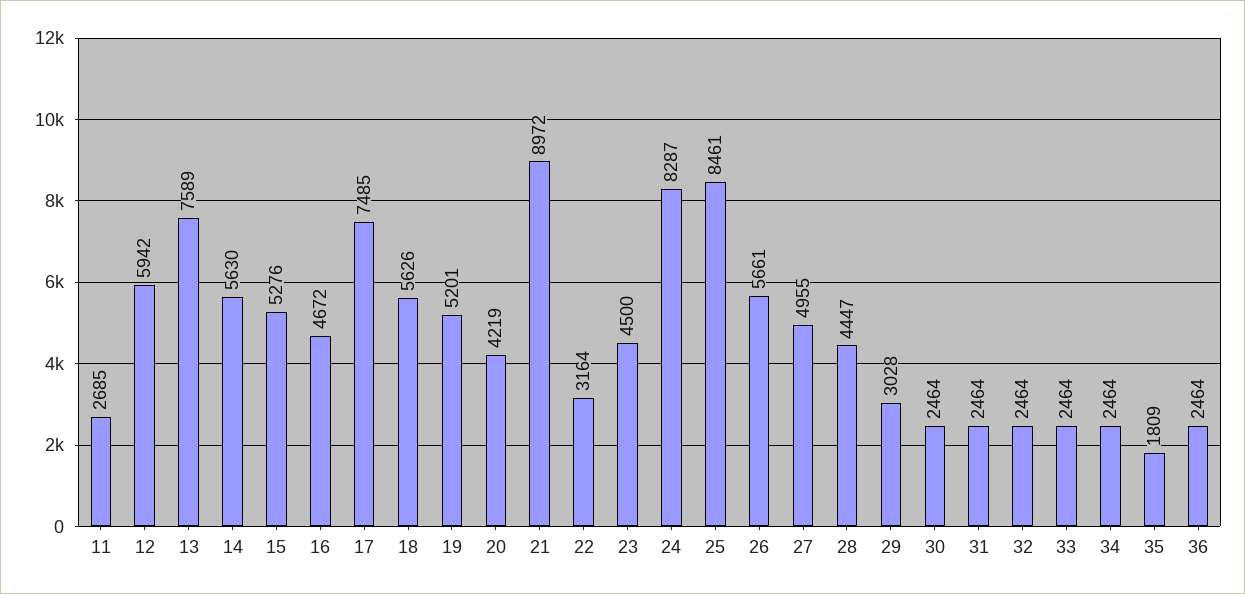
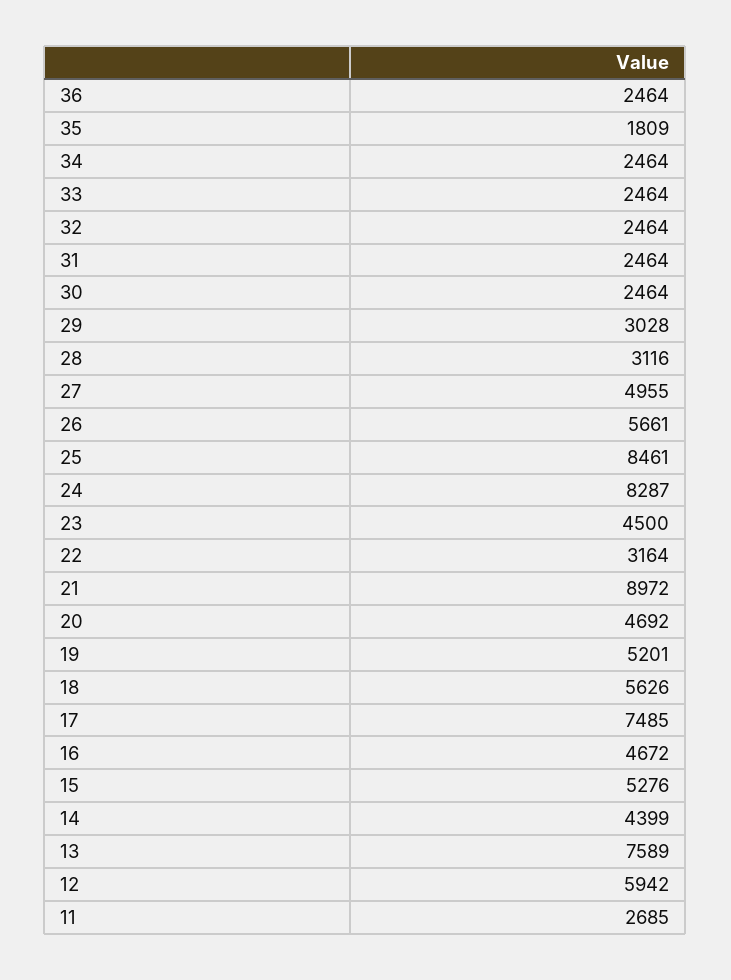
  {
    "11": 2685,
    "12": 5942,
    "13": 7589,
-   "14": 5630,
+   "14": 4399,
    "15": 5276,
    "16": 4672,
    "17": 7485,
    "18": 5626,
    "19": 5201,
-   "20": 4219,
+   "20": 4692,
    "21": 8972,
    "22": 3164,
    "23": 4500,
    "24": 8287,
    "25": 8461,
    "26": 5661,
    "27": 4955,
-   "28": 4447,
+   "28": 3116,
    "29": 3028,
    "30": 2464,
    "31": 2464,
    "32": 2464,
    "33": 2464,
    "34": 2464,
    "35": 1809,
    "36": 2464
  }

